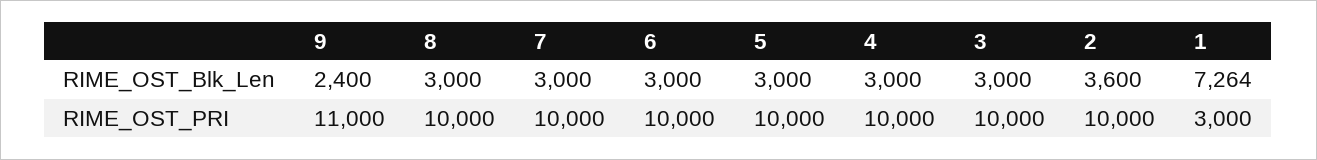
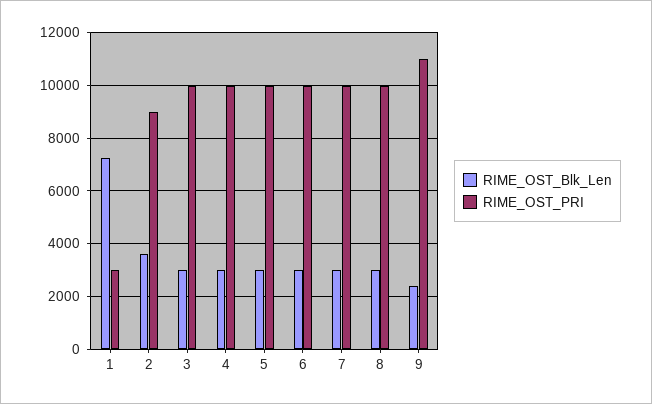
  {
    "RIME_OST_Blk_Len": {
      "9": 2400,
      "8": 3000,
      "7": 3000,
      "6": 3000,
      "5": 3000,
      "4": 3000,
      "3": 3000,
      "2": 3600,
      "1": 7264
    },
    "RIME_OST_PRI": {
      "9": 11000,
      "8": 10000,
      "7": 10000,
      "6": 10000,
      "5": 10000,
      "4": 10000,
      "3": 10000,
-     "2": 10000,
+     "2": 9000,
      "1": 3000
    }
  }

